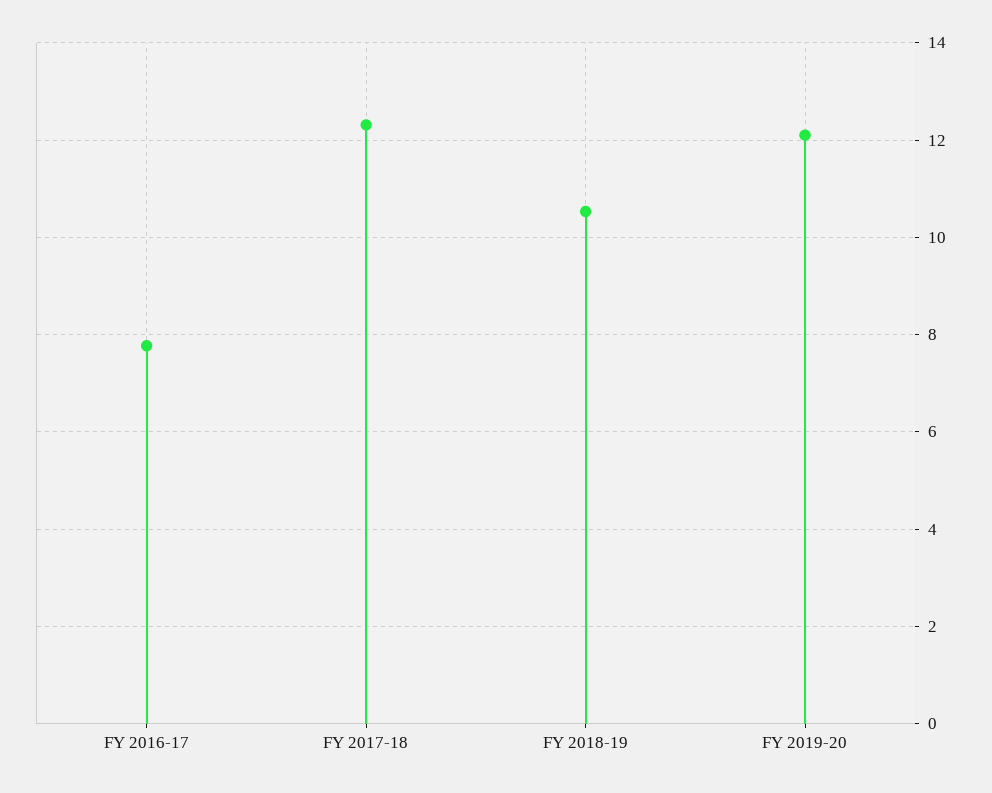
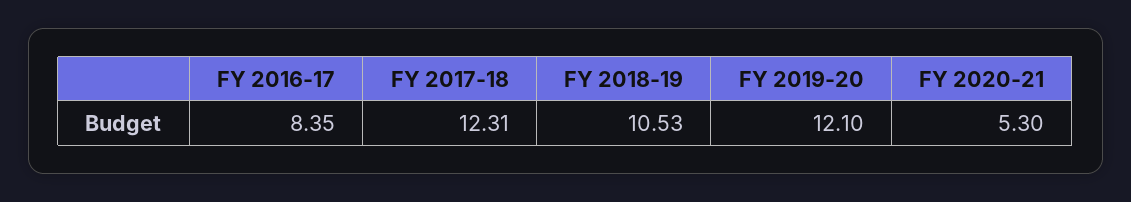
  {
-   "FY 2016-17": 7.8,
+   "FY 2016-17": 8.35,
    "FY 2017-18": 12.31,
    "FY 2018-19": 10.53,
-   "FY 2019-20": 12.1
+   "FY 2019-20": 12.1,
+   "FY 2020-21": 5.3
  }

